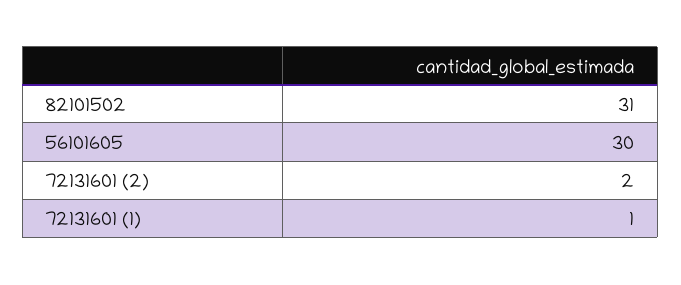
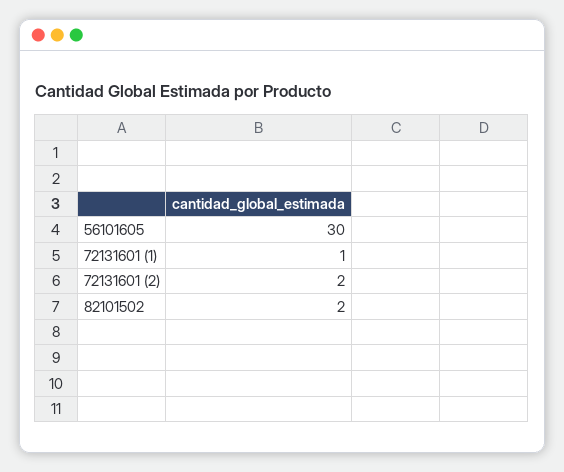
  {
-   "82101502": 31,
+   "82101502": 2,
    "56101605": 30,
    "72131601 (2)": 2,
    "72131601 (1)": 1
  }

